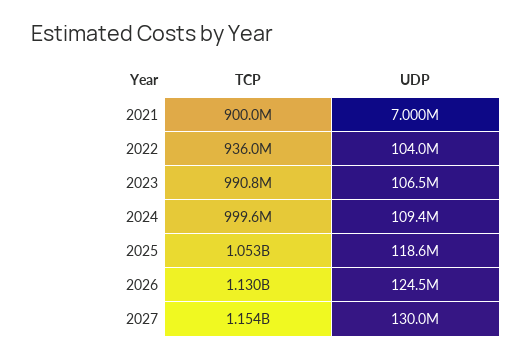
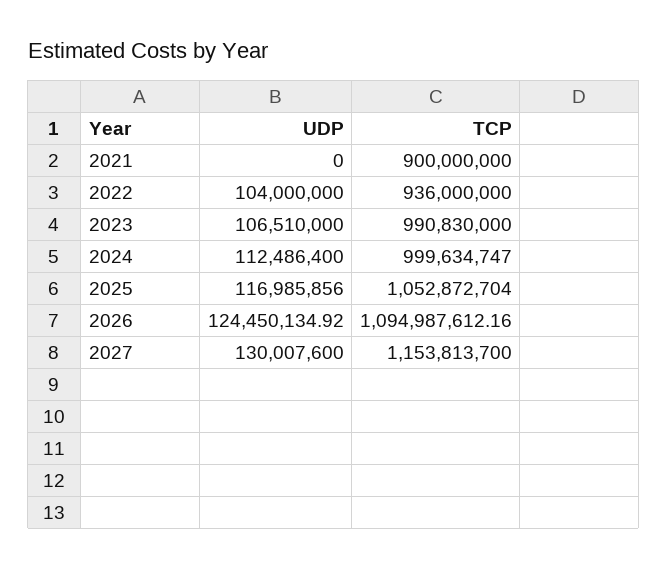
  {
    "TCP": {
      "2021": 900000000,
      "2022": 936000000,
      "2023": 990830000,
      "2024": 999634747,
      "2025": 1052872704,
-     "2026": 1130000000,
+     "2026": 1094987612.16,
      "2027": 1153813700
    },
    "UDP": {
-     "2021": 7000000,
+     "2021": 0,
      "2022": 104000000,
      "2023": 106510000,
-     "2024": 109400000,
+     "2024": 112486400,
-     "2025": 118600000,
+     "2025": 116985856,
      "2026": 124450134.92,
      "2027": 130007600
    }
  }

